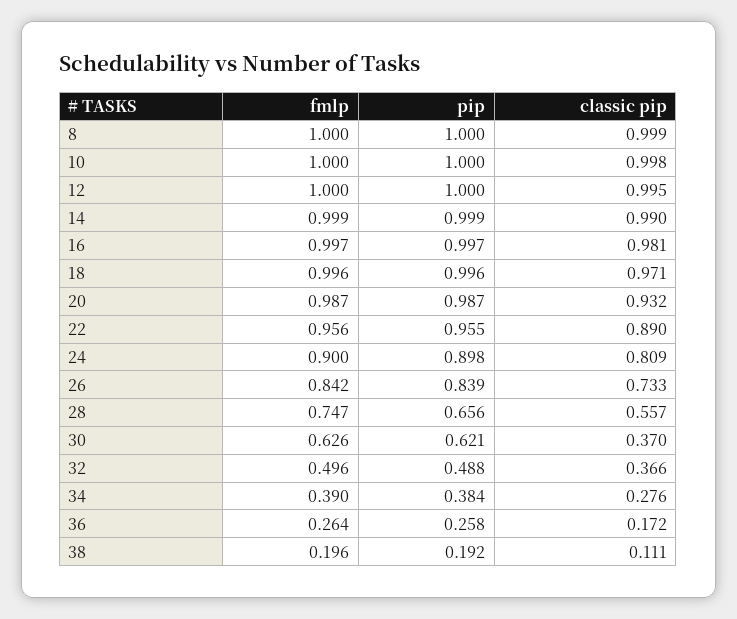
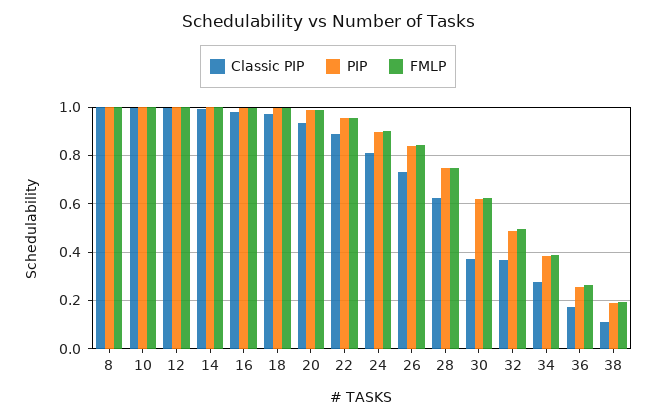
  {
    "fmlp": {
      "8": 1,
      "10": 1,
      "12": 1,
      "14": 0.999,
      "16": 0.997,
      "18": 0.996,
      "20": 0.987,
      "22": 0.956,
      "24": 0.9,
      "26": 0.842,
      "28": 0.747,
      "30": 0.626,
      "32": 0.496,
      "34": 0.39,
      "36": 0.264,
      "38": 0.196
    },
    "pip": {
      "8": 1,
      "10": 1,
      "12": 1,
      "14": 0.999,
      "16": 0.997,
      "18": 0.996,
      "20": 0.987,
      "22": 0.955,
      "24": 0.898,
      "26": 0.839,
-     "28": 0.656,
+     "28": 0.75,
      "30": 0.621,
      "32": 0.488,
      "34": 0.384,
      "36": 0.258,
      "38": 0.192
    },
    "classic pip": {
      "8": 0.999,
      "10": 0.998,
      "12": 0.995,
      "14": 0.99,
      "16": 0.981,
      "18": 0.971,
      "20": 0.932,
      "22": 0.89,
      "24": 0.809,
      "26": 0.733,
-     "28": 0.557,
+     "28": 0.625,
      "30": 0.37,
      "32": 0.366,
      "34": 0.276,
      "36": 0.172,
      "38": 0.111
    }
  }

